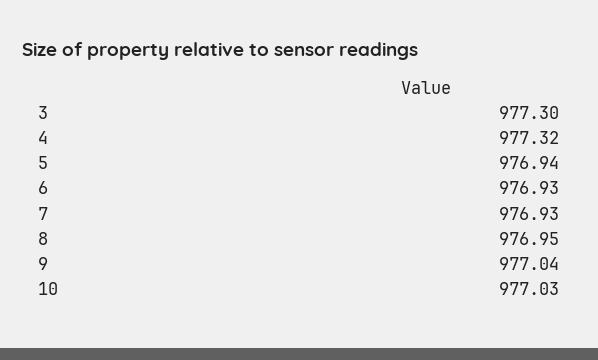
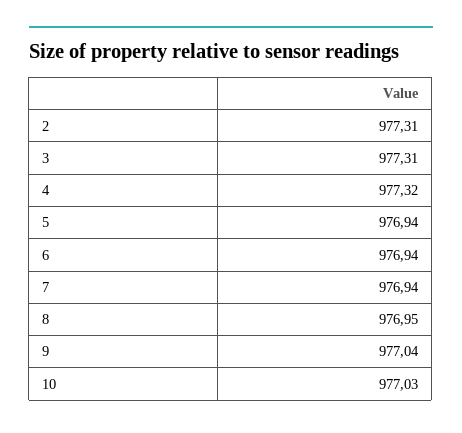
  {
-   "3": 977.3,
+   "3": 977.31,
    "4": 977.32,
    "5": 976.94,
-   "6": 976.93,
+   "6": 976.94,
-   "7": 976.93,
+   "7": 976.94,
    "8": 976.95,
    "9": 977.04,
-   "10": 977.03
+   "10": 977.03,
+   "2": 977.31
  }

